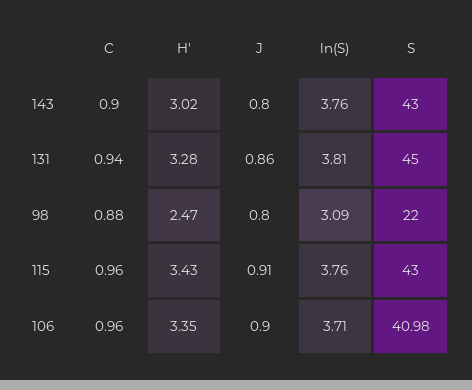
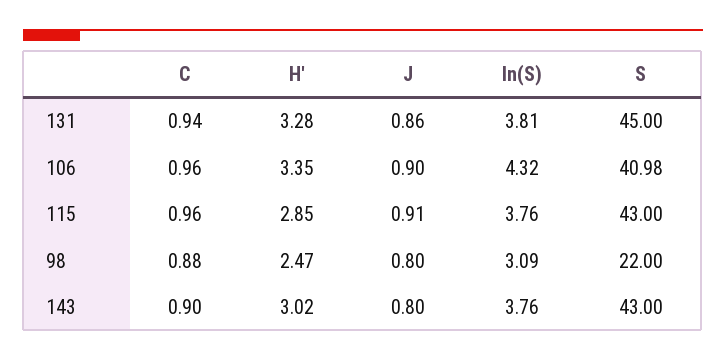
  {
    "C": {
      "143": 0.9,
      "131": 0.94,
      "98": 0.88,
      "115": 0.96,
      "106": 0.96
    },
    "H'": {
      "143": 3.02,
      "131": 3.28,
      "98": 2.47,
-     "115": 3.43,
+     "115": 2.85,
      "106": 3.35
    },
    "J": {
      "143": 0.8,
      "131": 0.86,
      "98": 0.8,
      "115": 0.91,
      "106": 0.9
    },
    "ln(S)": {
      "143": 3.76,
      "131": 3.81,
      "98": 3.09,
      "115": 3.76,
-     "106": 3.71
+     "106": 4.32
    },
    "S": {
      "143": 43,
      "131": 45,
      "98": 22,
      "115": 43,
      "106": 40.98
    }
  }

